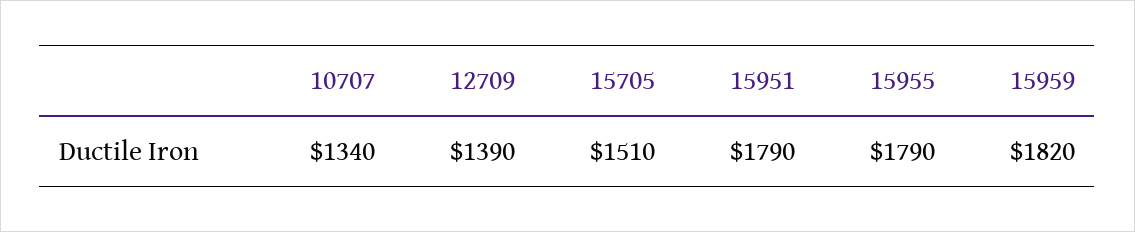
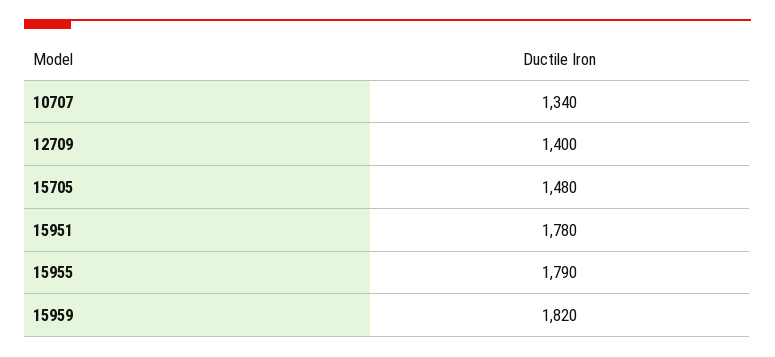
  {
    "10707": 1340,
-   "12709": 1390,
+   "12709": 1400,
-   "15705": 1510,
+   "15705": 1480,
-   "15951": 1790,
+   "15951": 1780,
    "15955": 1790,
    "15959": 1820
  }

